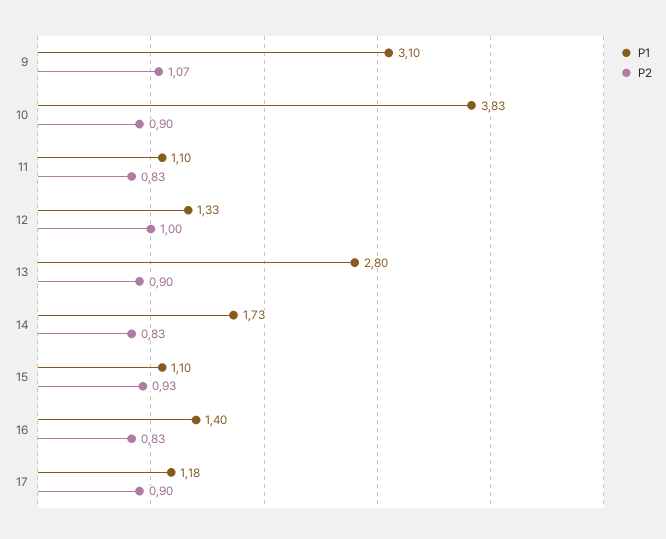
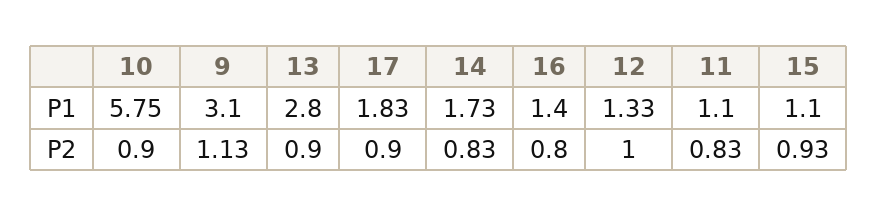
  {
    "P1": {
      "9": 3.1,
-     "10": 3.83,
+     "10": 5.75,
      "11": 1.1,
      "12": 1.33,
      "13": 2.8,
      "14": 1.73,
      "15": 1.1,
      "16": 1.4,
-     "17": 1.18
+     "17": 1.83
    },
    "P2": {
-     "9": 1.07,
+     "9": 1.13,
      "10": 0.9,
      "11": 0.83,
      "12": 1,
      "13": 0.9,
      "14": 0.83,
      "15": 0.93,
-     "16": 0.83,
+     "16": 0.8,
      "17": 0.9
    }
  }

